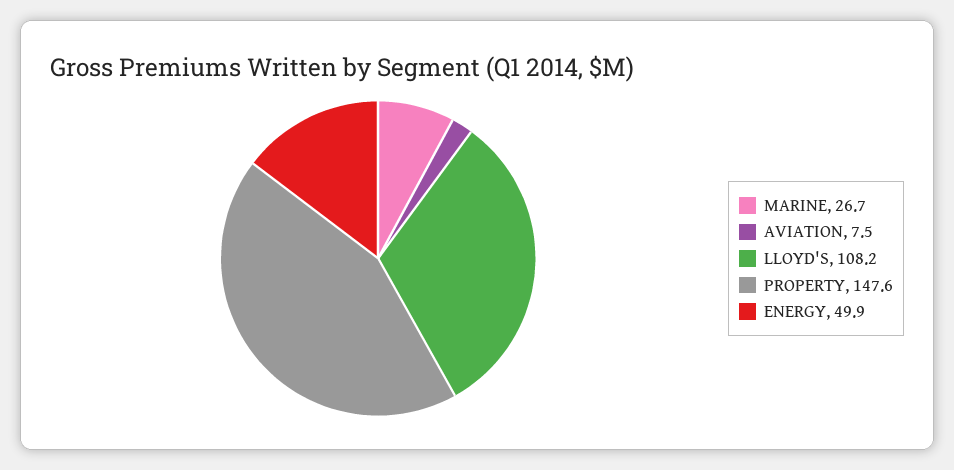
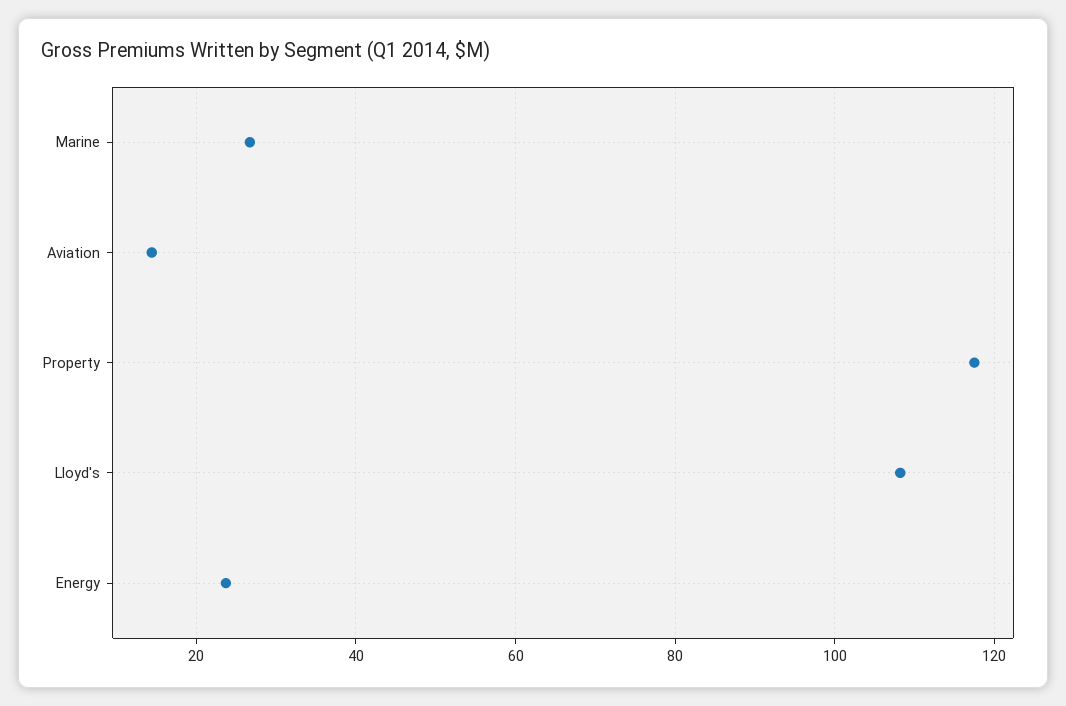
  {
    "MARINE": 26.7,
-   "AVIATION": 7.5,
+   "AVIATION": 14,
    "LLOYD'S": 108.2,
-   "PROPERTY": 147.6,
+   "PROPERTY": 118,
-   "ENERGY": 49.9
+   "ENERGY": 24
  }

